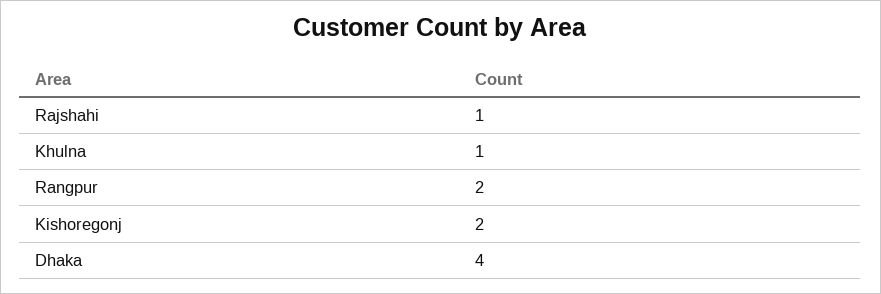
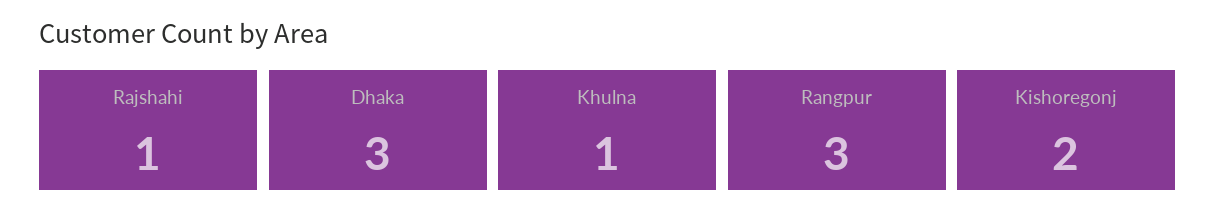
  {
    "Rajshahi": 1,
    "Khulna": 1,
-   "Rangpur": 2,
+   "Rangpur": 3,
    "Kishoregonj": 2,
-   "Dhaka": 4
+   "Dhaka": 3
  }

